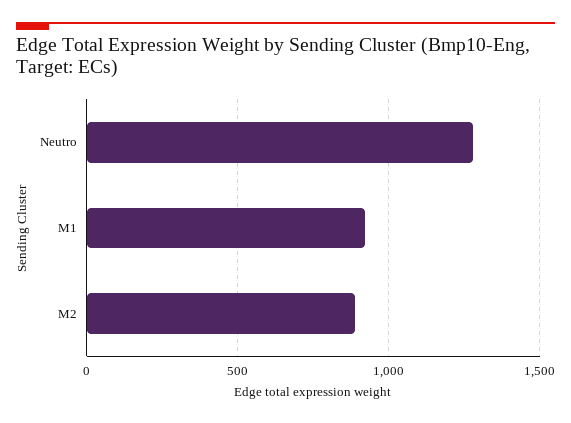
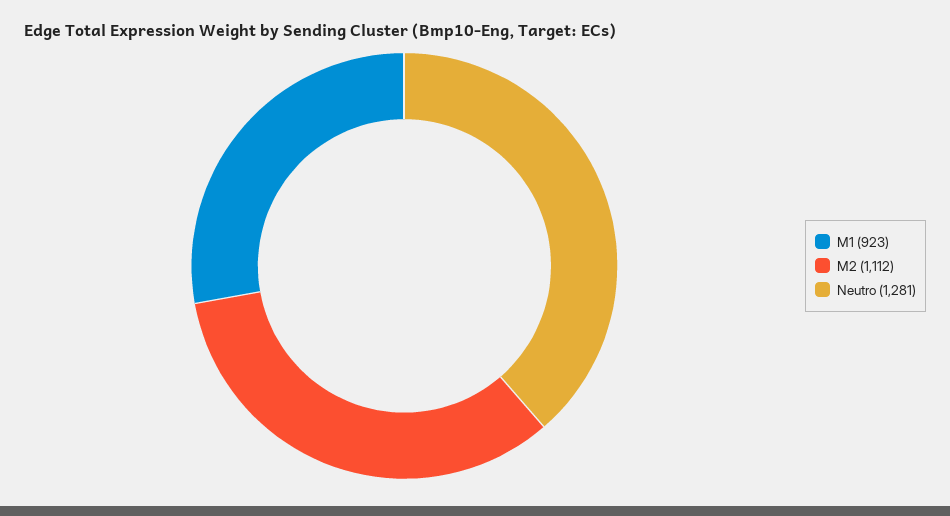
  {
    "Neutro": 1281,
    "M1": 923,
-   "M2": 900
+   "M2": 1112
  }

